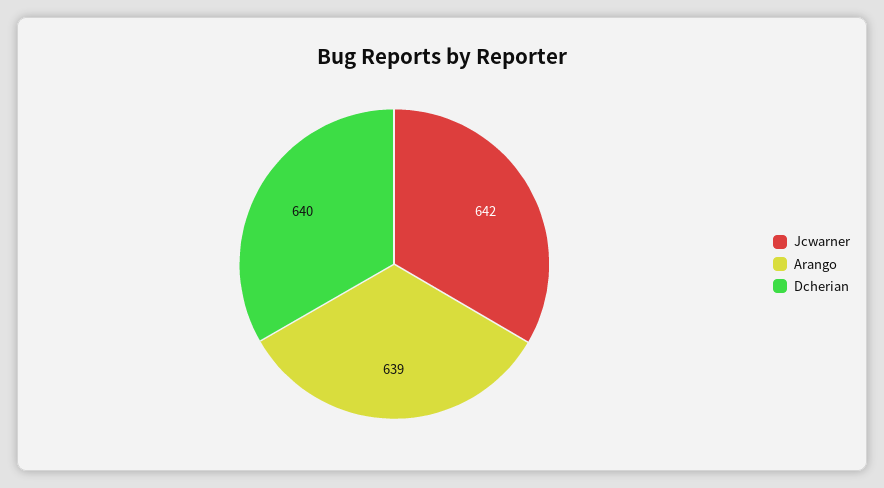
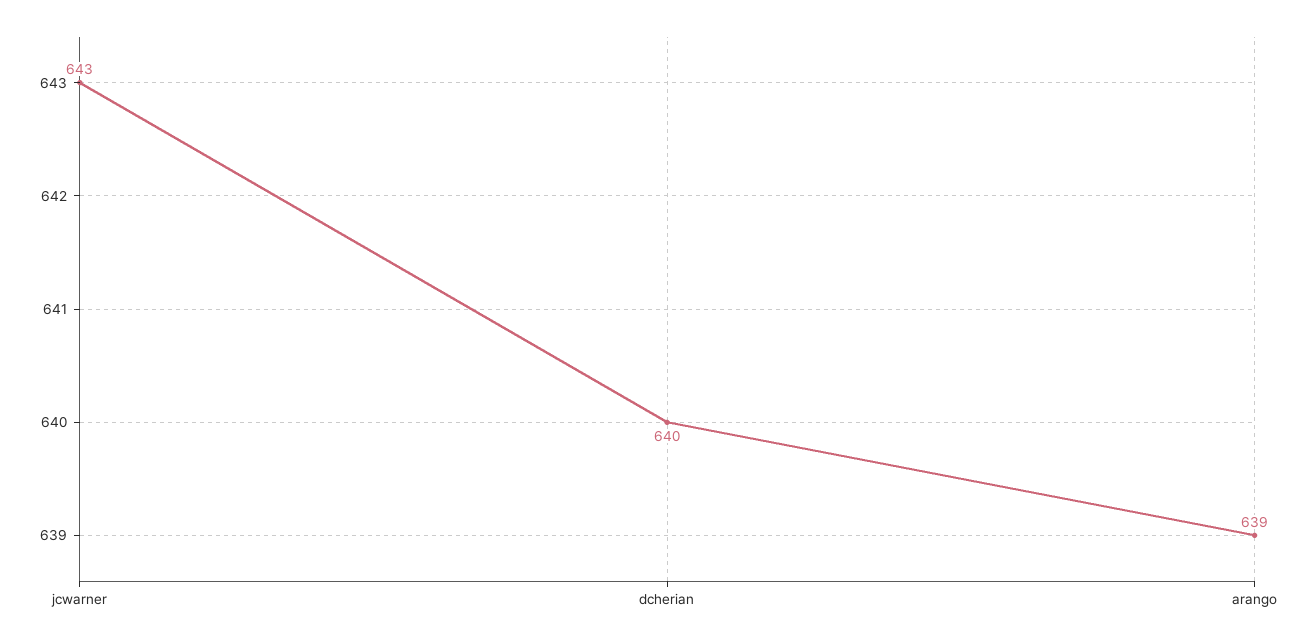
  {
-   "Jcwarner": 642,
+   "Jcwarner": 643,
    "Arango": 639,
    "Dcherian": 640
  }

